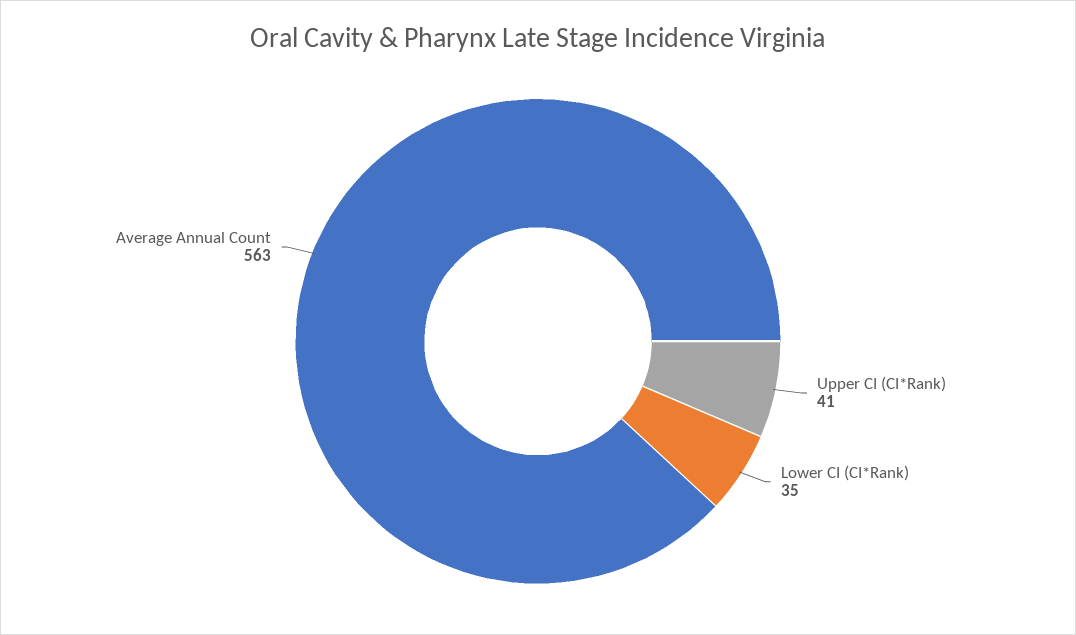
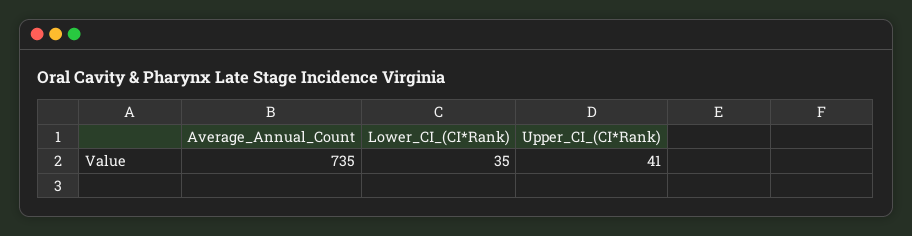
  {
    "Upper CI (CI*Rank)": 41,
    "Lower CI (CI*Rank)": 35,
-   "Average Annual Count": 563
+   "Average Annual Count": 735
  }

